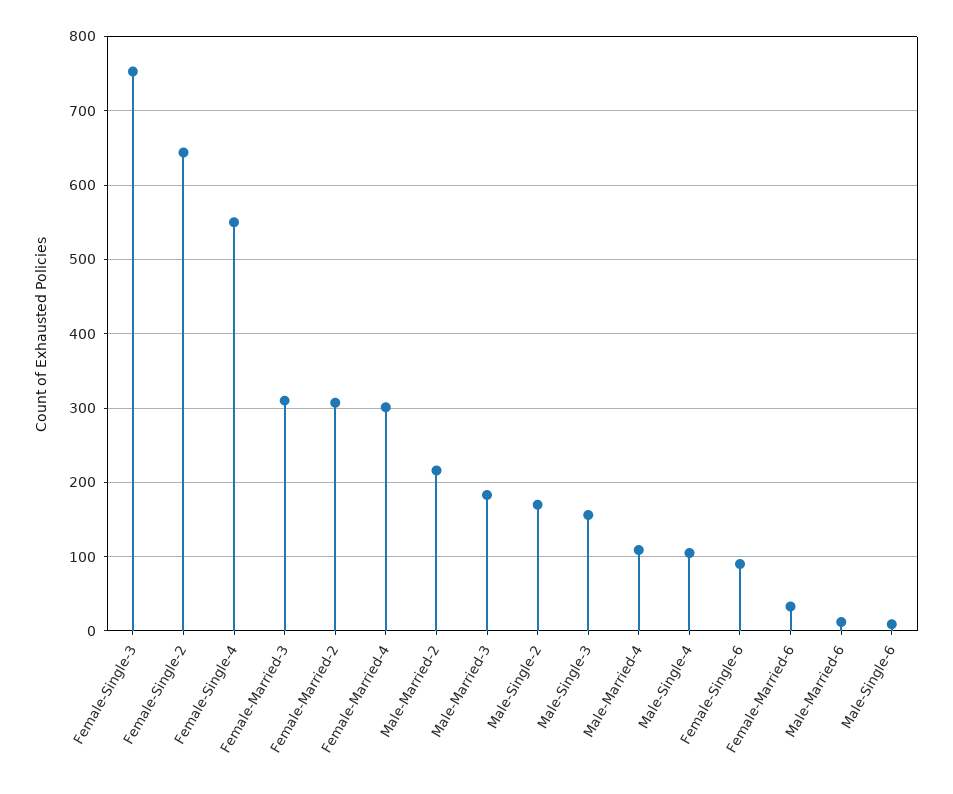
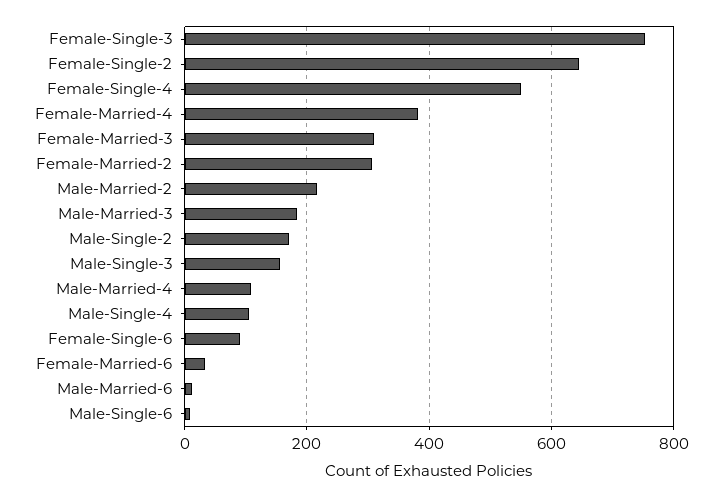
  {
    "Female-Single-3": 750,
    "Female-Single-2": 640,
    "Female-Single-4": 550,
    "Female-Married-3": 310,
    "Female-Married-2": 310,
-   "Female-Married-4": 300,
+   "Female-Married-4": 380,
    "Male-Married-2": 220,
    "Male-Married-3": 180,
    "Male-Single-2": 170,
    "Male-Single-3": 160,
    "Male-Married-4": 110,
    "Male-Single-4": 110,
    "Female-Single-6": 90,
    "Female-Married-6": 30,
    "Male-Married-6": 10,
    "Male-Single-6": 10
  }

